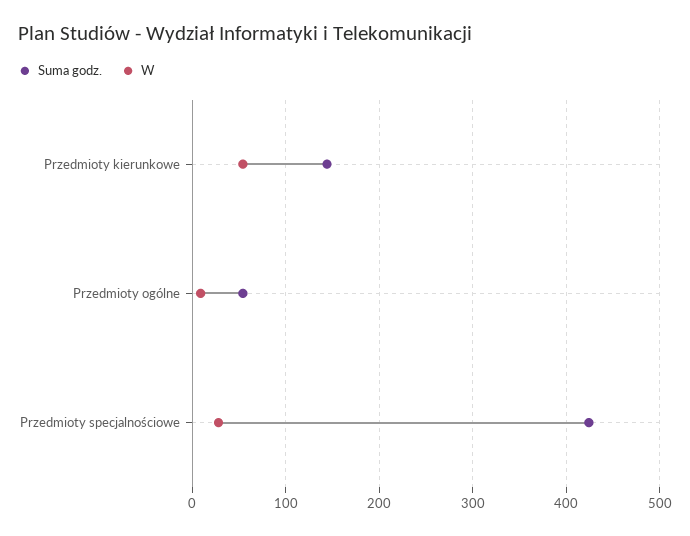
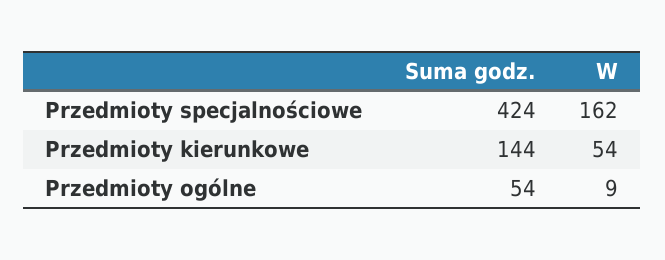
  {
    "Suma godz.": {
      "Przedmioty kierunkowe": 144,
      "Przedmioty ogólne": 54,
      "Przedmioty specjalnościowe": 424
    },
    "W": {
      "Przedmioty kierunkowe": 54,
      "Przedmioty ogólne": 9,
-     "Przedmioty specjalnościowe": 30
+     "Przedmioty specjalnościowe": 162
    }
  }

